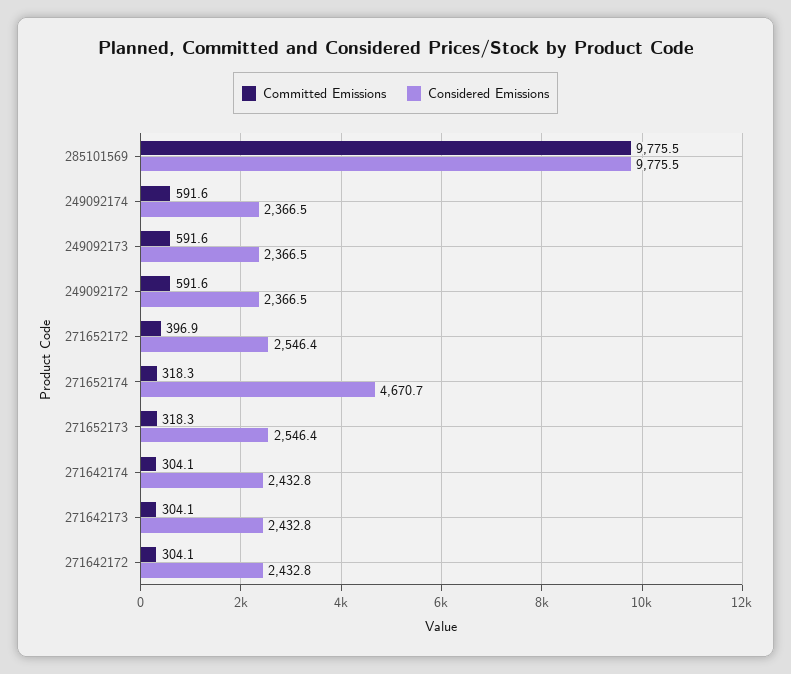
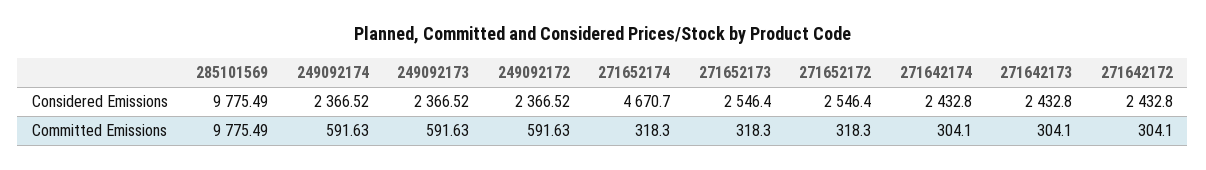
  {
    "Committed Emissions": {
      "285101569": 9775.49,
      "249092174": 591.63,
      "249092173": 591.63,
      "249092172": 591.63,
-     "271652172": 396.9,
+     "271652172": 318.3,
      "271652174": 318.3,
      "271652173": 318.3,
      "271642174": 304.1,
      "271642173": 304.1,
      "271642172": 304.1
    },
    "Considered Emissions": {
      "285101569": 9775.49,
      "249092174": 2366.52,
      "249092173": 2366.52,
      "249092172": 2366.52,
      "271652172": 2546.4,
      "271652174": 4670.7,
      "271652173": 2546.4,
      "271642174": 2432.8,
      "271642173": 2432.8,
      "271642172": 2432.8
    }
  }

